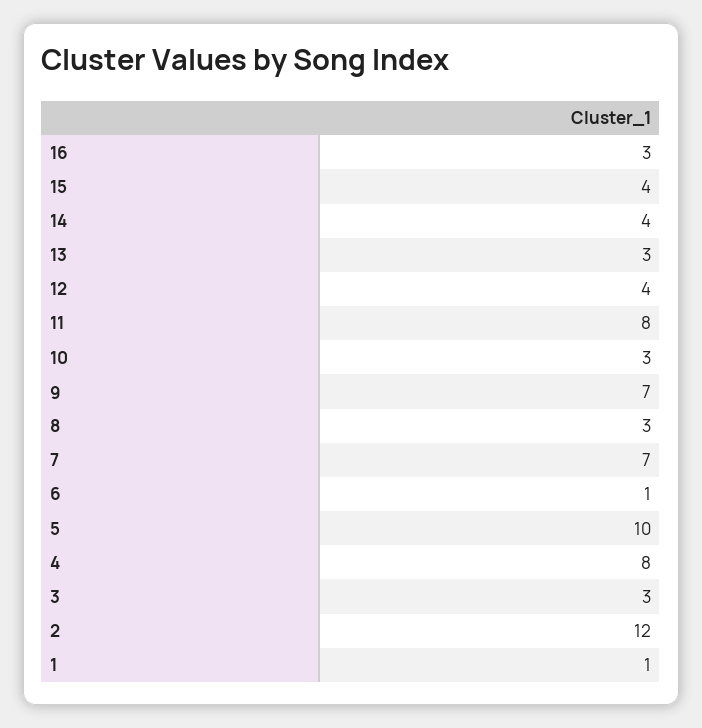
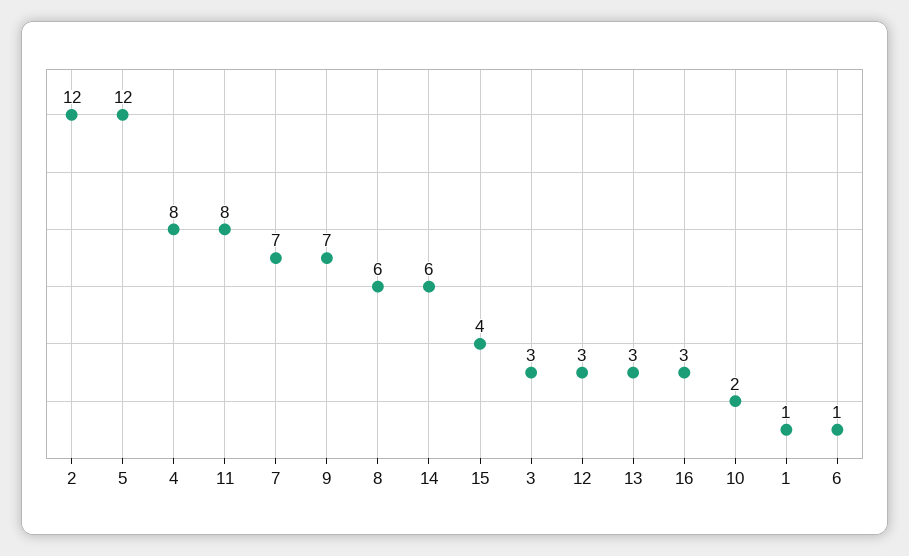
  {
    "16": 3,
    "15": 4,
-   "14": 4,
+   "14": 6,
    "13": 3,
-   "12": 4,
+   "12": 3,
    "11": 8,
-   "10": 3,
+   "10": 2,
    "9": 7,
-   "8": 3,
+   "8": 6,
    "7": 7,
    "6": 1,
-   "5": 10,
+   "5": 12,
    "4": 8,
    "3": 3,
    "2": 12,
    "1": 1
  }

